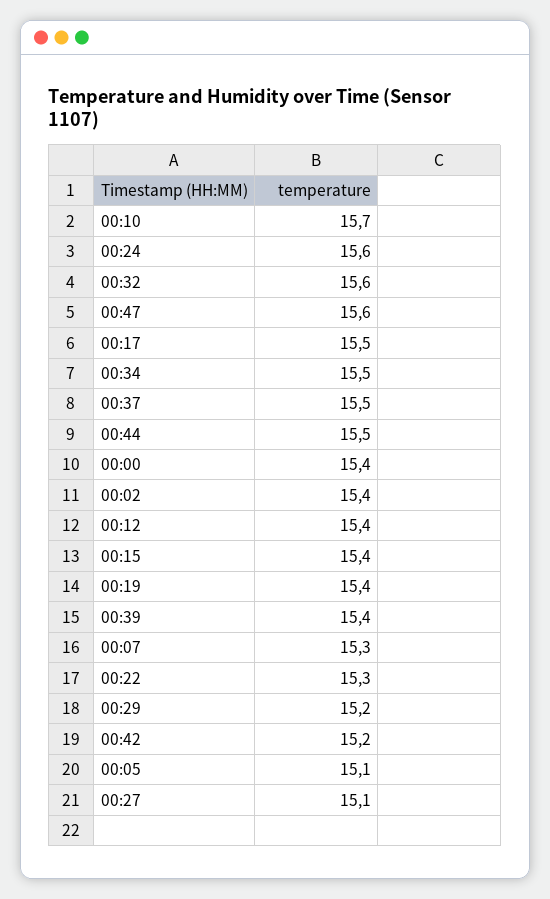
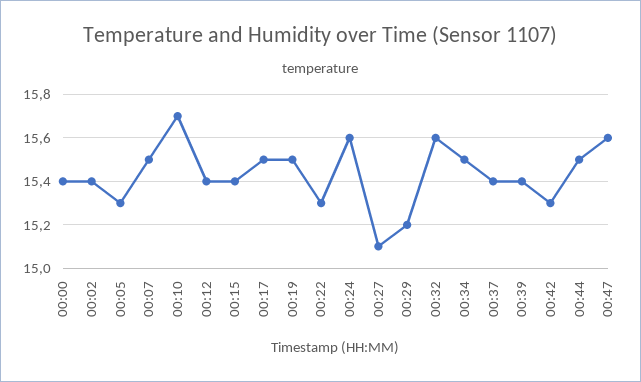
  {
    "00:10": 15.7,
    "00:24": 15.6,
    "00:32": 15.6,
    "00:47": 15.6,
    "00:17": 15.5,
    "00:34": 15.5,
-   "00:37": 15.5,
+   "00:37": 15.4,
    "00:44": 15.5,
    "00:00": 15.4,
    "00:02": 15.4,
    "00:12": 15.4,
    "00:15": 15.4,
-   "00:19": 15.4,
+   "00:19": 15.5,
    "00:39": 15.4,
-   "00:07": 15.3,
+   "00:07": 15.5,
    "00:22": 15.3,
    "00:29": 15.2,
-   "00:42": 15.2,
+   "00:42": 15.3,
-   "00:05": 15.1,
+   "00:05": 15.3,
    "00:27": 15.1
  }

